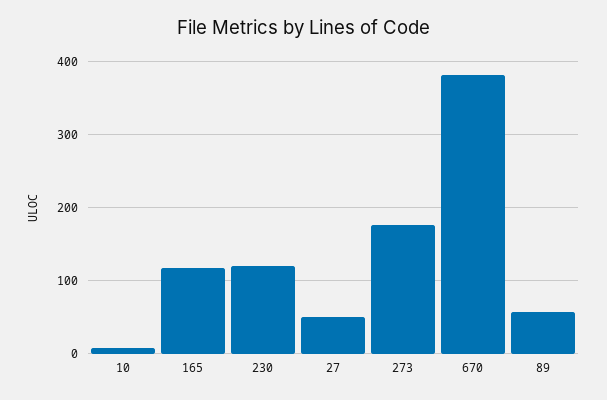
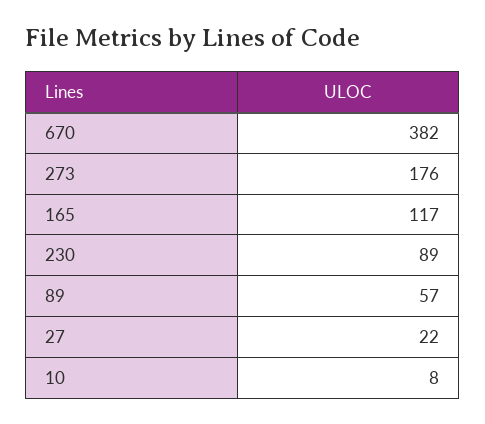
  {
    "10": 8,
    "165": 117,
-   "230": 120,
+   "230": 89,
-   "27": 50,
+   "27": 22,
    "273": 176,
    "670": 382,
    "89": 57
  }

